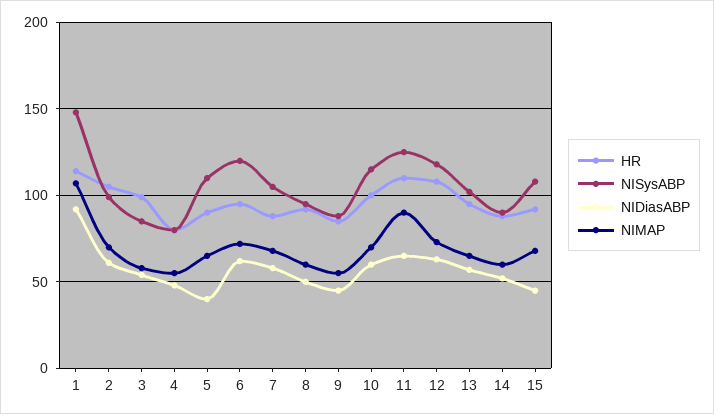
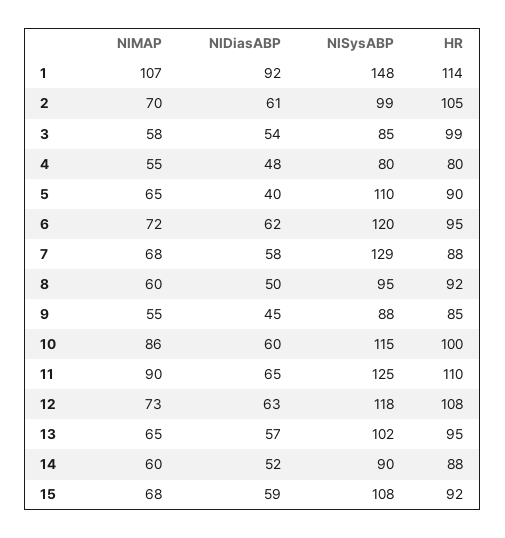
  {
    "HR": {
      "1": 114,
      "2": 105,
      "3": 99,
      "4": 80,
      "5": 90,
      "6": 95,
      "7": 88,
      "8": 92,
      "9": 85,
      "10": 100,
      "11": 110,
      "12": 108,
      "13": 95,
      "14": 88,
      "15": 92
    },
    "NISysABP": {
      "1": 148,
      "2": 99,
      "3": 85,
      "4": 80,
      "5": 110,
      "6": 120,
-     "7": 105,
+     "7": 129,
      "8": 95,
      "9": 88,
      "10": 115,
      "11": 125,
      "12": 118,
      "13": 102,
      "14": 90,
      "15": 108
    },
    "NIDiasABP": {
      "1": 92,
      "2": 61,
      "3": 54,
      "4": 48,
      "5": 40,
      "6": 62,
      "7": 58,
      "8": 50,
      "9": 45,
      "10": 60,
      "11": 65,
      "12": 63,
      "13": 57,
      "14": 52,
-     "15": 45
+     "15": 59
    },
    "NIMAP": {
      "1": 107,
      "2": 70,
      "3": 58,
      "4": 55,
      "5": 65,
      "6": 72,
      "7": 68,
      "8": 60,
      "9": 55,
-     "10": 70,
+     "10": 86,
      "11": 90,
      "12": 73,
      "13": 65,
      "14": 60,
      "15": 68
    }
  }

